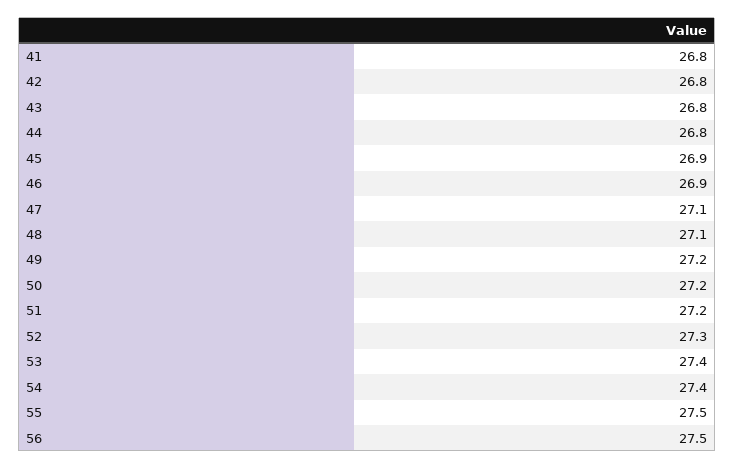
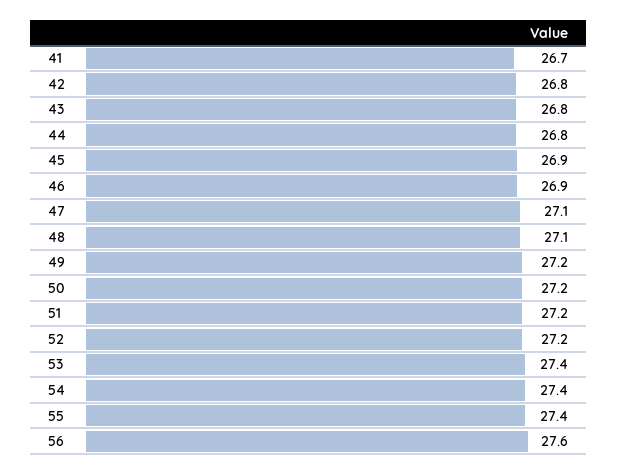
  {
-   "41": 26.8,
+   "41": 26.7,
    "42": 26.8,
    "43": 26.8,
    "44": 26.8,
    "45": 26.9,
    "46": 26.9,
    "47": 27.1,
    "48": 27.1,
    "49": 27.2,
    "50": 27.2,
    "51": 27.2,
-   "52": 27.3,
+   "52": 27.2,
    "53": 27.4,
    "54": 27.4,
-   "55": 27.5,
+   "55": 27.4,
-   "56": 27.5
+   "56": 27.6
  }

